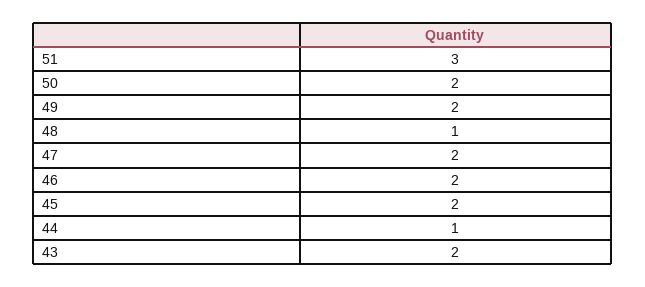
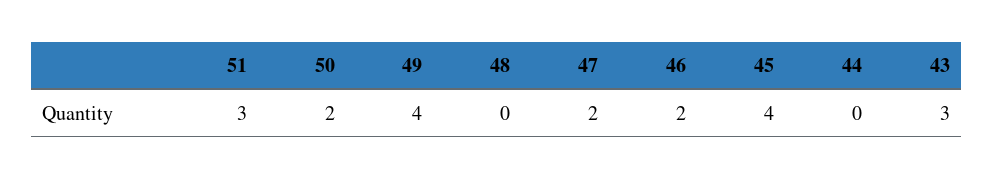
  {
    "51": 3,
    "50": 2,
-   "49": 2,
+   "49": 4,
-   "48": 1,
+   "48": 0,
    "47": 2,
    "46": 2,
-   "45": 2,
+   "45": 4,
-   "44": 1,
+   "44": 0,
-   "43": 2
+   "43": 3
  }

